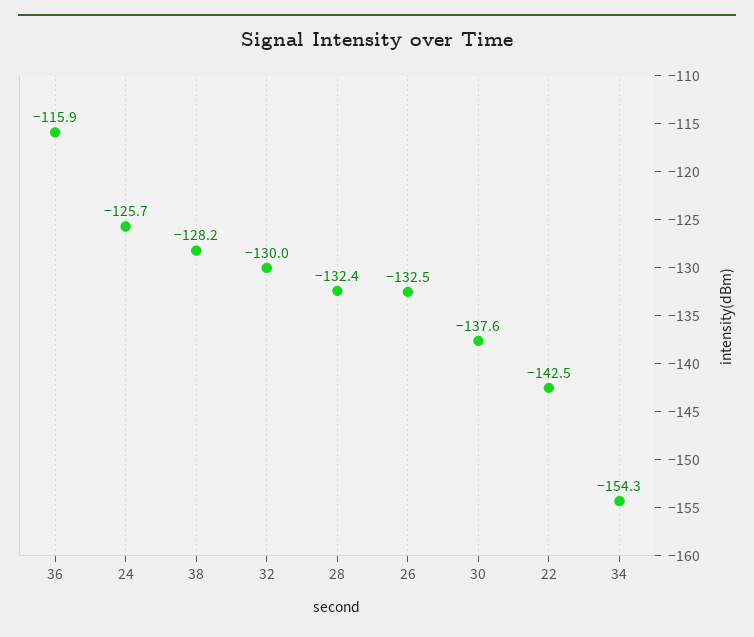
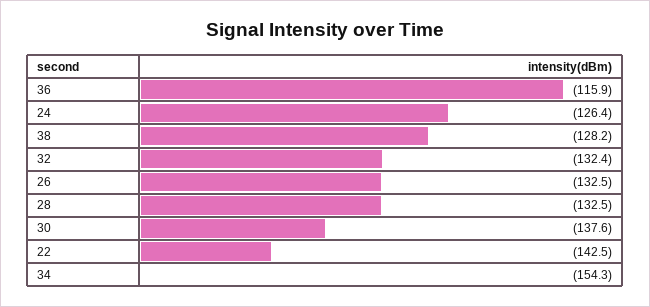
  {
    "36": -115.9,
-   "24": -125.7,
+   "24": -126.4,
    "38": -128.2,
-   "32": -130,
+   "32": -132.4,
-   "28": -132.4,
+   "28": -132.5,
    "26": -132.5,
    "30": -137.6,
    "22": -142.5,
    "34": -154.3
  }

